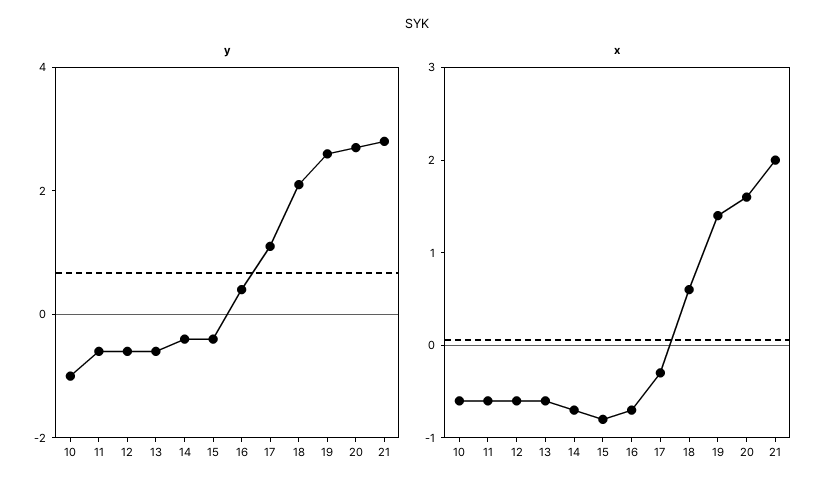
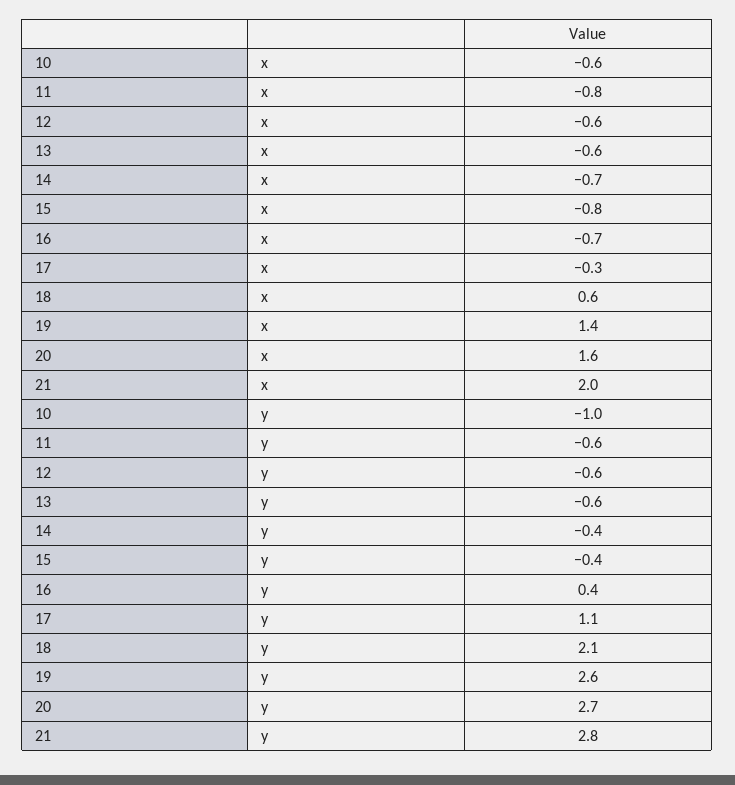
  {
    "y": {
      "10": -1,
      "11": -0.6,
      "12": -0.6,
      "13": -0.6,
      "14": -0.4,
      "15": -0.4,
      "16": 0.4,
      "17": 1.1,
      "18": 2.1,
      "19": 2.6,
      "20": 2.7,
      "21": 2.8
    },
    "x": {
      "10": -0.6,
-     "11": -0.6,
+     "11": -0.8,
      "12": -0.6,
      "13": -0.6,
      "14": -0.7,
      "15": -0.8,
      "16": -0.7,
      "17": -0.3,
      "18": 0.6,
      "19": 1.4,
      "20": 1.6,
      "21": 2
    }
  }

